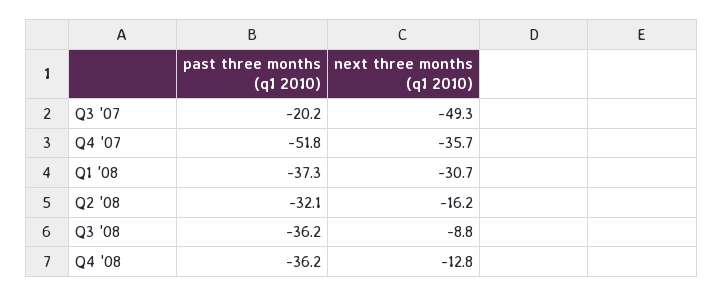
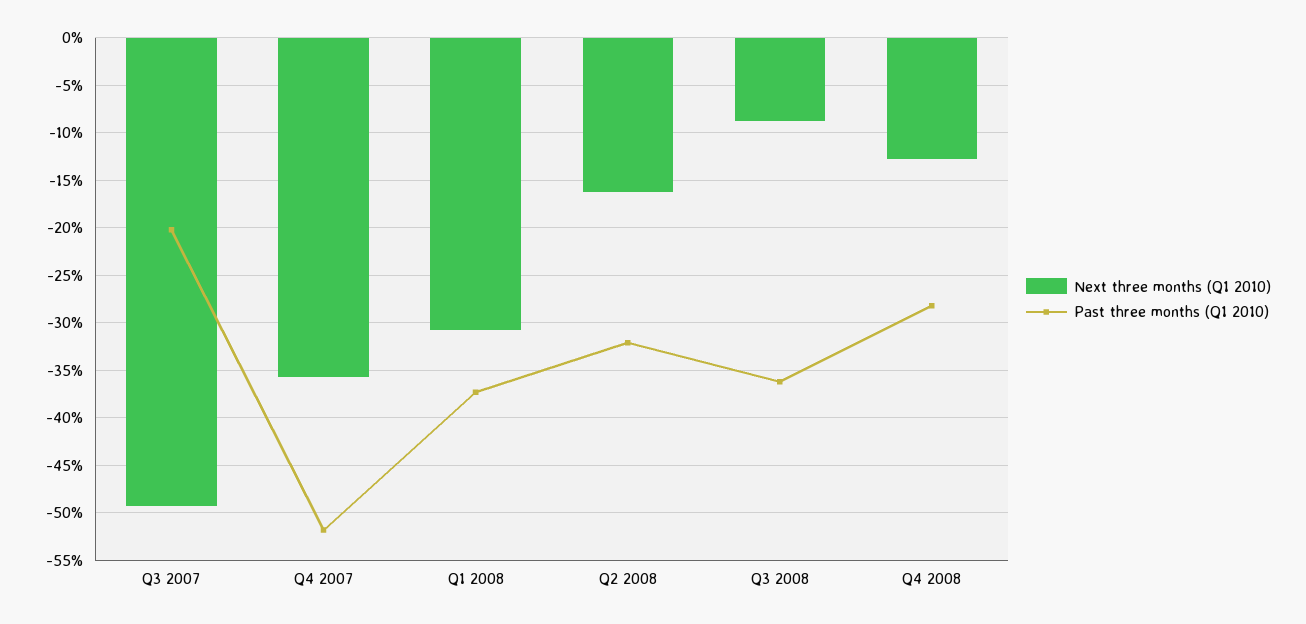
  {
    "past three months (q1 2010)": {
      "Q3 '07": -20.2,
      "Q4 '07": -51.8,
      "Q1 '08": -37.3,
      "Q2 '08": -32.1,
      "Q3 '08": -36.2,
-     "Q4 '08": -36.2
+     "Q4 '08": -28
    },
    "next three months (q1 2010)": {
      "Q3 '07": -49.3,
      "Q4 '07": -35.7,
      "Q1 '08": -30.7,
      "Q2 '08": -16.2,
      "Q3 '08": -8.8,
      "Q4 '08": -12.8
    }
  }

